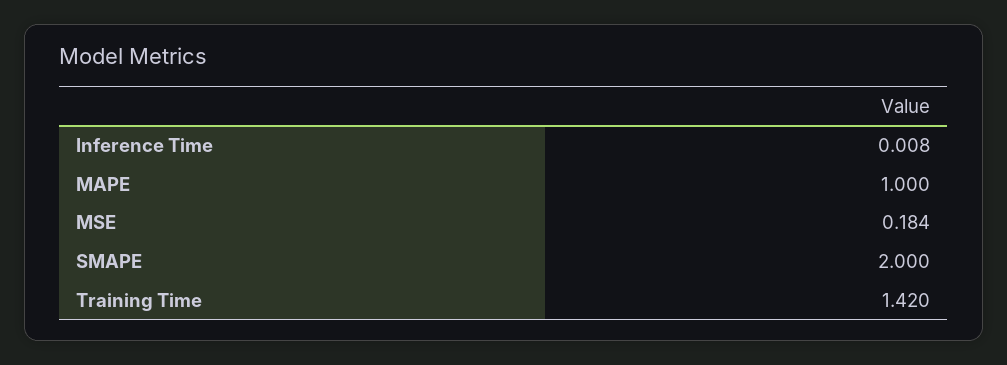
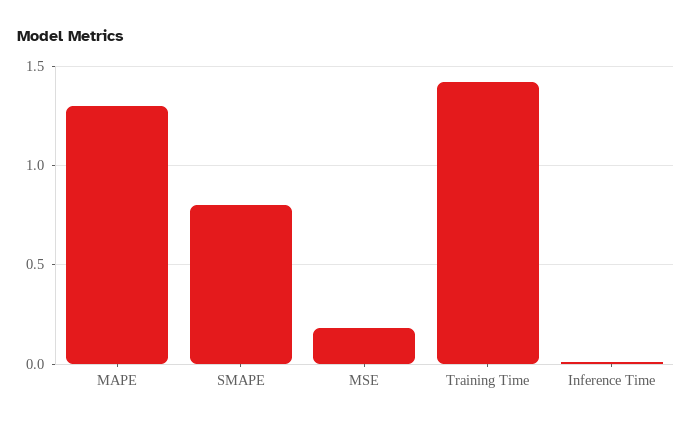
  {
    "Inference Time": 0.008,
-   "MAPE": 1,
+   "MAPE": 1.3,
    "MSE": 0.184,
-   "SMAPE": 2,
+   "SMAPE": 0.8,
    "Training Time": 1.42
  }

